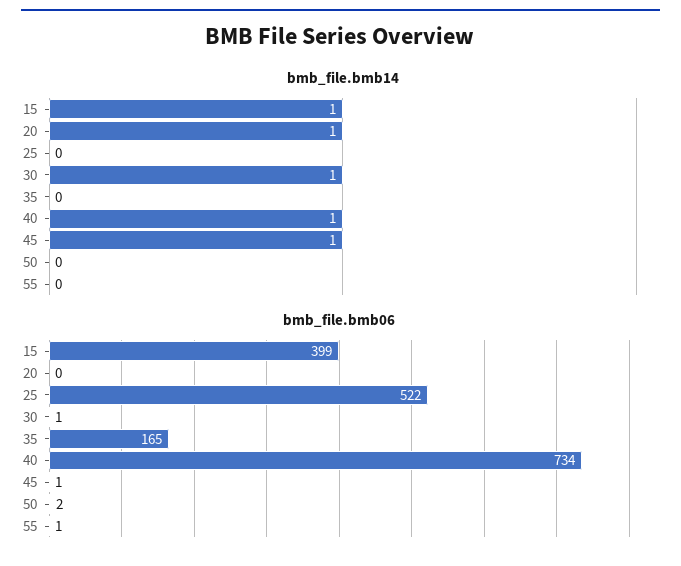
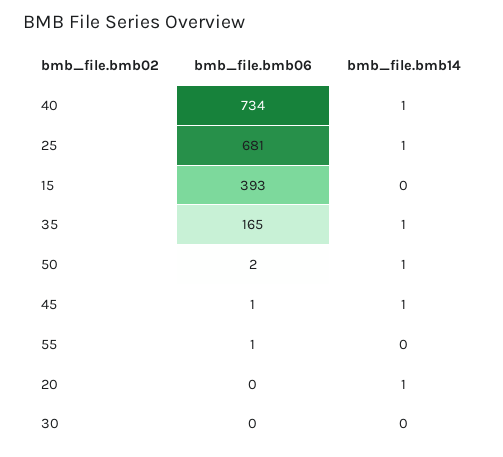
  {
    "bmb_file.bmb14": {
-     "15": 1,
+     "15": 0,
      "20": 1,
-     "25": 0,
+     "25": 1,
-     "30": 1,
+     "30": 0,
-     "35": 0,
+     "35": 1,
      "40": 1,
      "45": 1,
-     "50": 0,
+     "50": 1,
      "55": 0
    },
    "bmb_file.bmb06": {
-     "15": 399,
+     "15": 393,
      "20": 0,
-     "25": 522,
+     "25": 681,
-     "30": 1,
+     "30": 0,
      "35": 165,
      "40": 734,
      "45": 1,
      "50": 2,
      "55": 1
    }
  }

